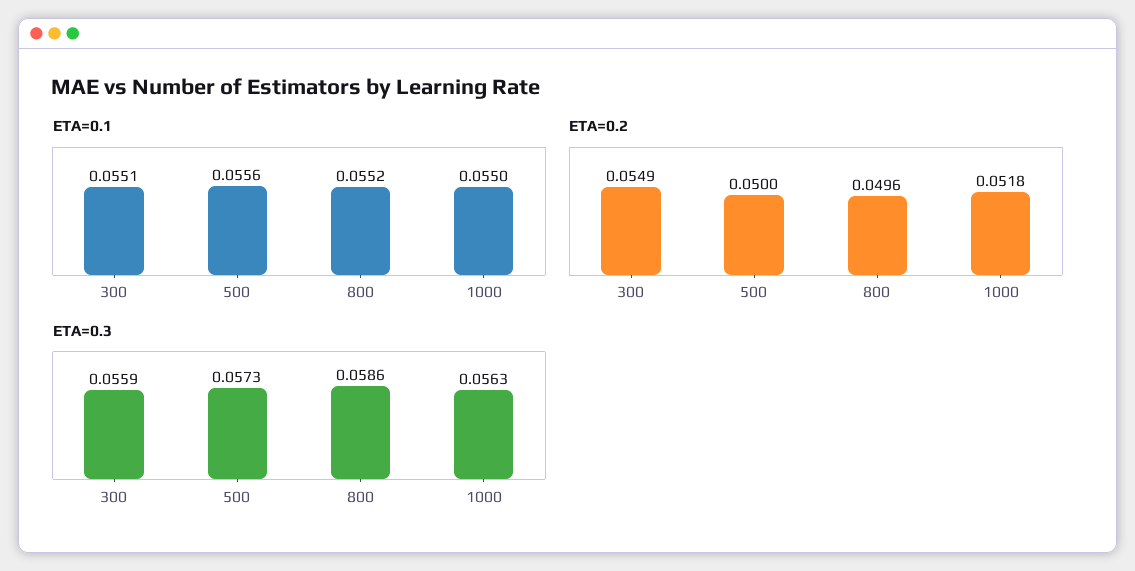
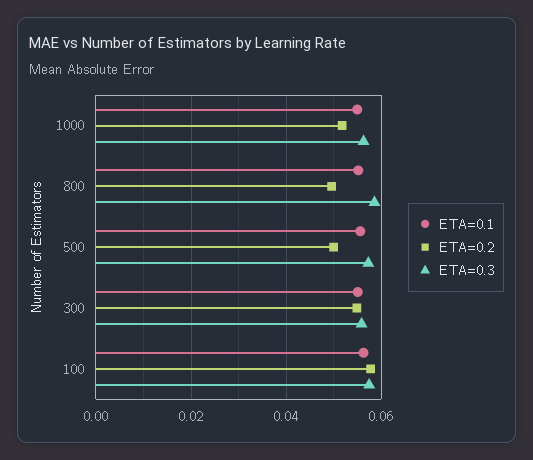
  {
    "ETA=0.1": {
      "300": 0.0551,
      "500": 0.0556,
      "800": 0.0552,
-     "1000": 0.055
+     "1000": 0.055,
+     "100": 0.056
    },
    "ETA=0.2": {
      "300": 0.0549,
      "500": 0.05,
      "800": 0.0496,
-     "1000": 0.0518
+     "1000": 0.0518,
+     "100": 0.058
    },
    "ETA=0.3": {
      "300": 0.0559,
      "500": 0.0573,
      "800": 0.0586,
-     "1000": 0.0563
+     "1000": 0.0563,
+     "100": 0.058
    }
  }

